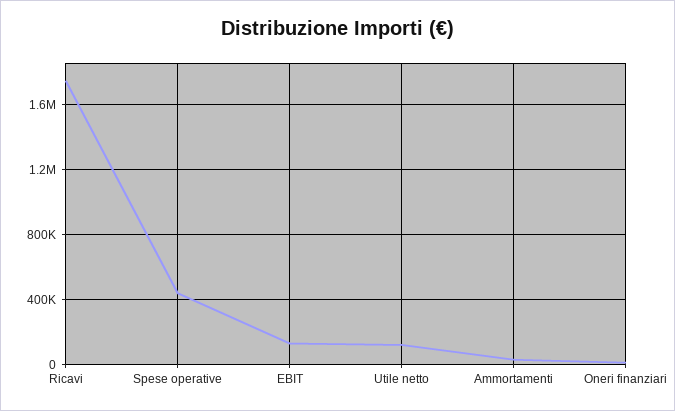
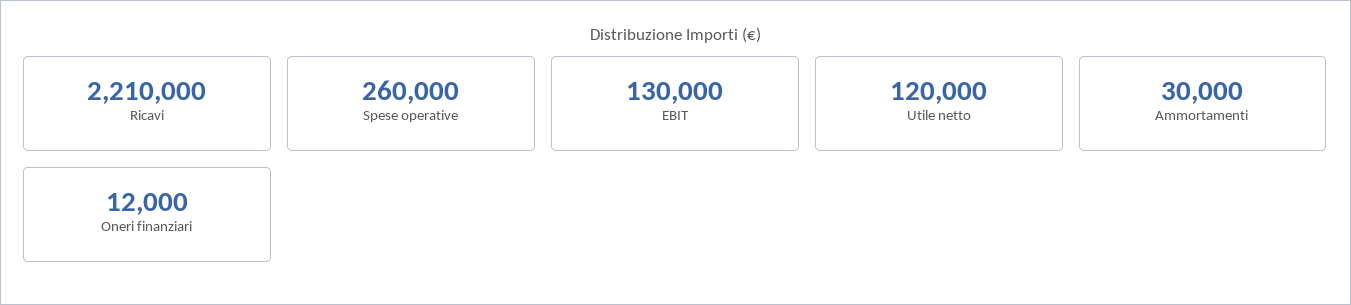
  {
-   "Ricavi": 1750000,
+   "Ricavi": 2210000,
-   "Spese operative": 450000,
+   "Spese operative": 260000,
    "EBIT": 130000,
    "Utile netto": 120000,
    "Ammortamenti": 30000,
    "Oneri finanziari": 12000
  }

